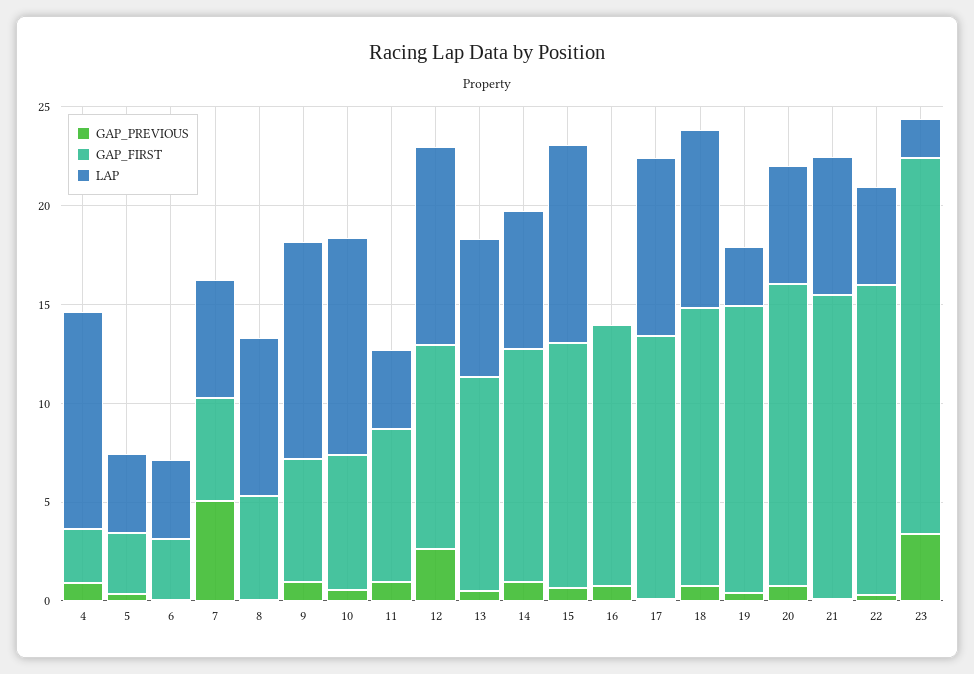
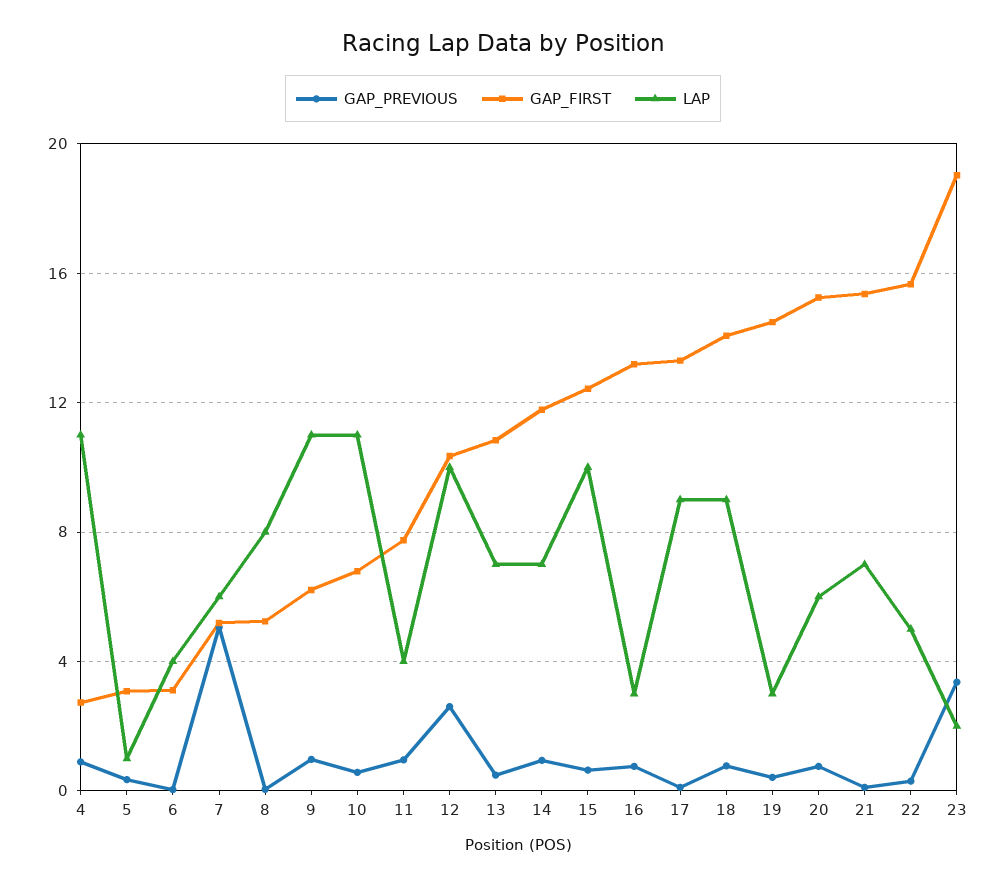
  {
    "GAP_PREVIOUS": {
      "4": 1,
      "5": 0.5,
      "6": 0,
      "7": 5,
      "8": 0,
      "9": 1,
      "10": 0.5,
      "11": 1,
      "12": 2.5,
      "13": 0.5,
      "14": 1,
      "15": 0.5,
      "16": 1,
      "17": 0,
      "18": 1,
      "19": 0.5,
      "20": 1,
      "21": 0,
      "22": 0.5,
      "23": 3.5
    },
    "GAP_FIRST": {
      "4": 2.5,
      "5": 3,
      "6": 3,
      "7": 5,
      "8": 5,
      "9": 6,
      "10": 7,
      "11": 8,
      "12": 10.5,
      "13": 11,
      "14": 12,
      "15": 12.5,
      "16": 13,
      "17": 13.5,
      "18": 14,
      "19": 14.5,
      "20": 15.5,
      "21": 15.5,
      "22": 15.5,
      "23": 19
    },
    "LAP": {
      "4": 11,
-     "5": 4,
+     "5": 1,
      "6": 4,
      "7": 6,
      "8": 8,
      "9": 11,
      "10": 11,
      "11": 4,
      "12": 10,
      "13": 7,
      "14": 7,
      "15": 10,
-     "16": 0,
+     "16": 3,
      "17": 9,
      "18": 9,
      "19": 3,
      "20": 6,
      "21": 7,
      "22": 5,
      "23": 2
    }
  }

